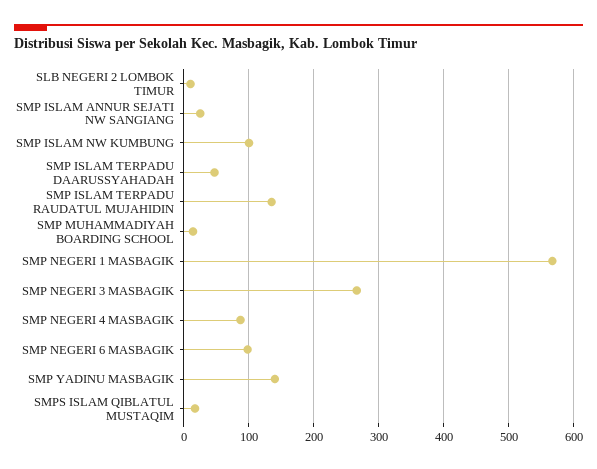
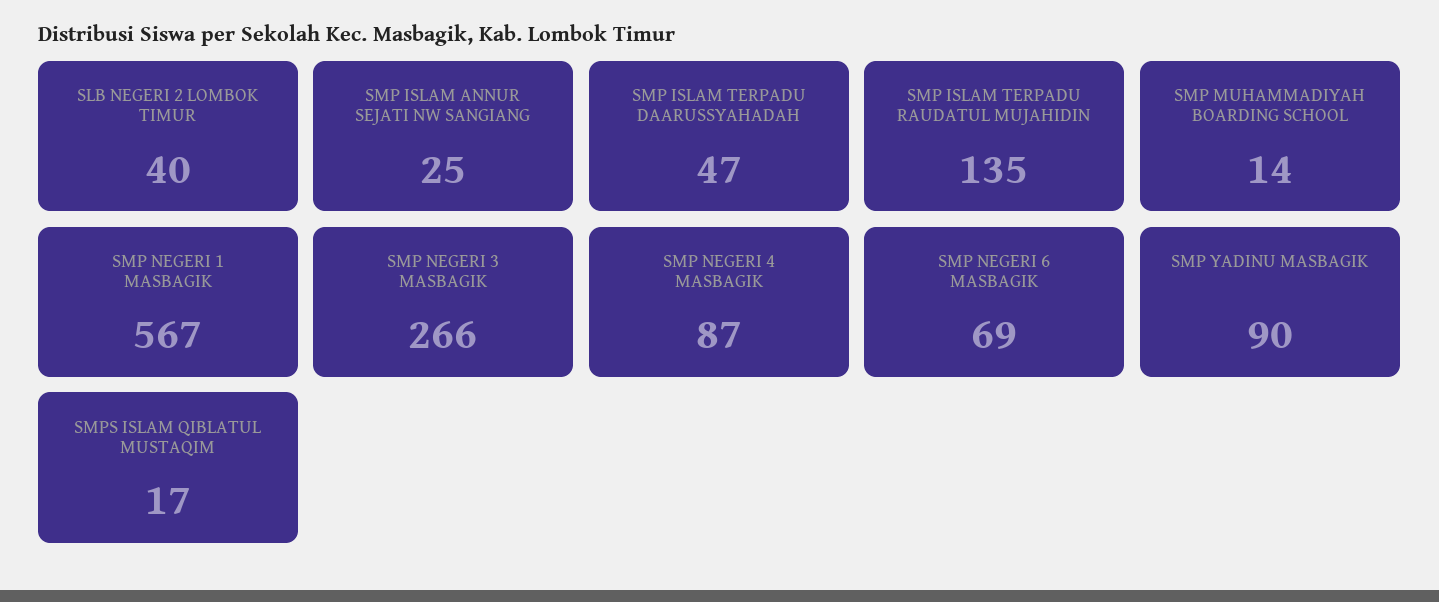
  {
-   "SLB NEGERI 2 LOMBOK TIMUR": 10,
+   "SLB NEGERI 2 LOMBOK TIMUR": 40,
    "SMP ISLAM ANNUR SEJATI NW SANGIANG": 25,
-   "SMP ISLAM NW KUMBUNG": 100,
    "SMP ISLAM TERPADU DAARUSSYAHADAH": 47,
    "SMP ISLAM TERPADU RAUDATUL MUJAHIDIN": 135,
    "SMP MUHAMMADIYAH BOARDING SCHOOL": 14,
    "SMP NEGERI 1 MASBAGIK": 567,
    "SMP NEGERI 3 MASBAGIK": 266,
    "SMP NEGERI 4 MASBAGIK": 87,
-   "SMP NEGERI 6 MASBAGIK": 100,
+   "SMP NEGERI 6 MASBAGIK": 69,
-   "SMP YADINU MASBAGIK": 140,
+   "SMP YADINU MASBAGIK": 90,
    "SMPS ISLAM QIBLATUL MUSTAQIM": 17
  }

